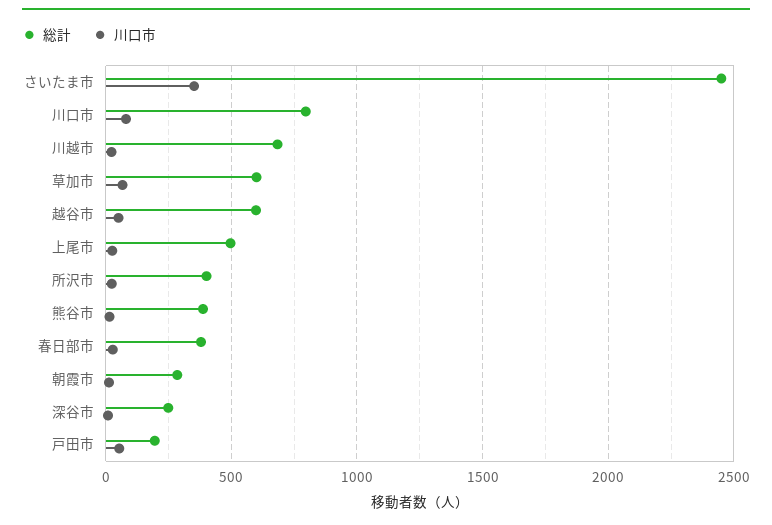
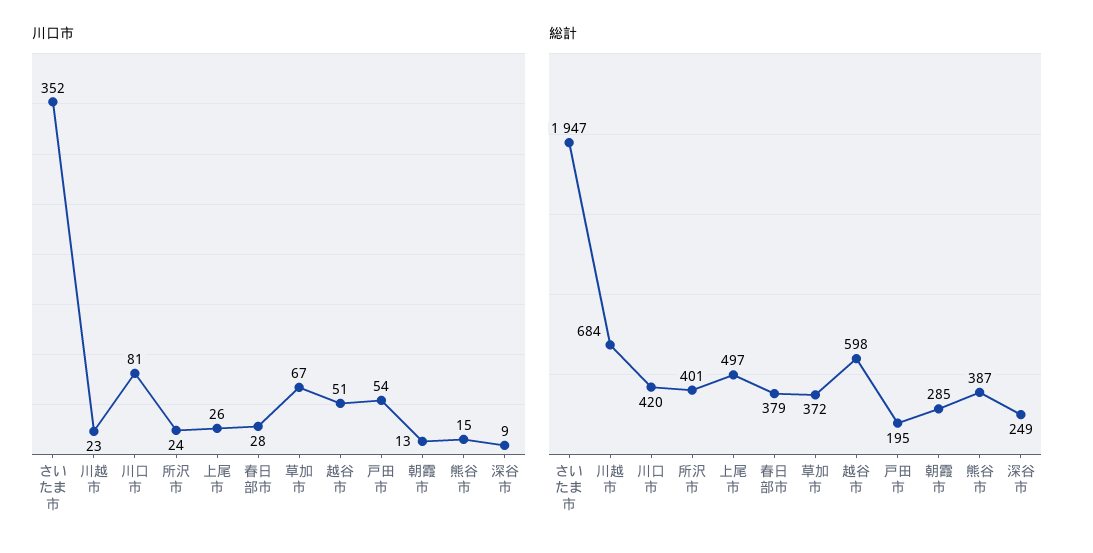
  {
    "総計": {
-     "さいたま市": 2450,
+     "さいたま市": 1947,
-     "川口市": 800,
+     "川口市": 420,
      "川越市": 684,
-     "草加市": 600,
+     "草加市": 372,
      "越谷市": 598,
      "上尾市": 497,
      "所沢市": 401,
      "熊谷市": 387,
      "春日部市": 379,
      "朝霞市": 285,
      "深谷市": 249,
      "戸田市": 195
    },
    "川口市": {
      "さいたま市": 352,
      "川口市": 81,
      "川越市": 23,
      "草加市": 67,
      "越谷市": 51,
      "上尾市": 26,
      "所沢市": 24,
      "熊谷市": 15,
      "春日部市": 28,
      "朝霞市": 13,
      "深谷市": 9,
      "戸田市": 54
    }
  }

